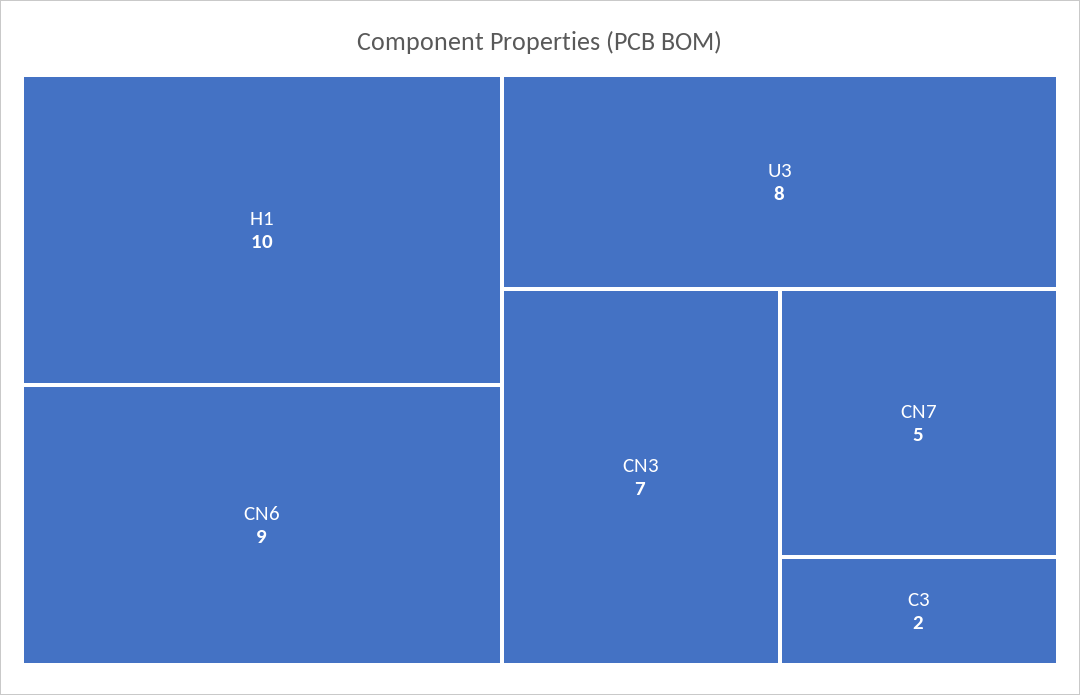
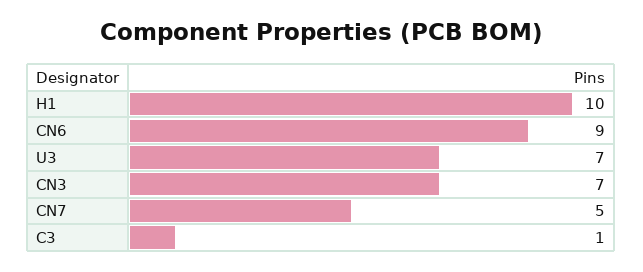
  {
    "H1": 10,
    "CN6": 9,
-   "U3": 8,
+   "U3": 7,
    "CN3": 7,
    "CN7": 5,
-   "C3": 2
+   "C3": 1
  }

